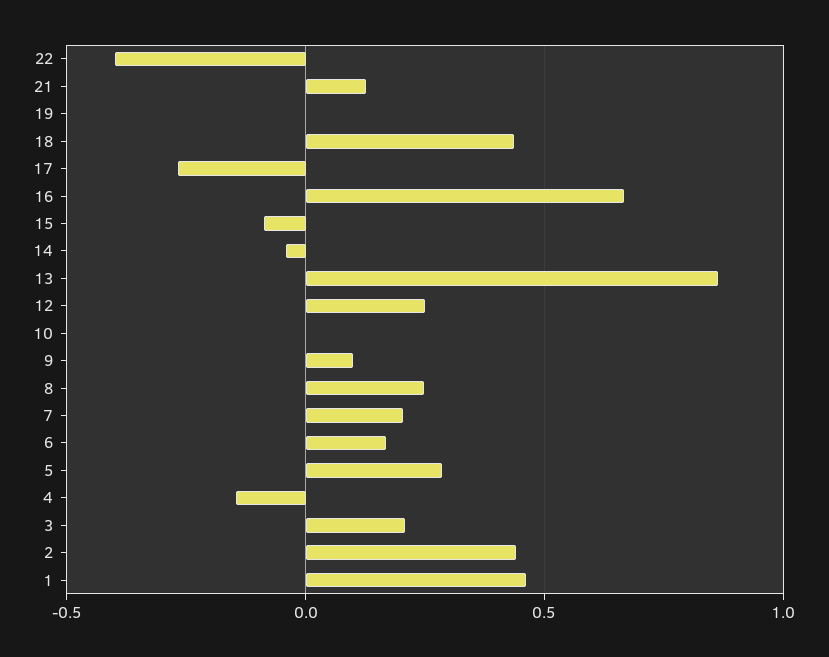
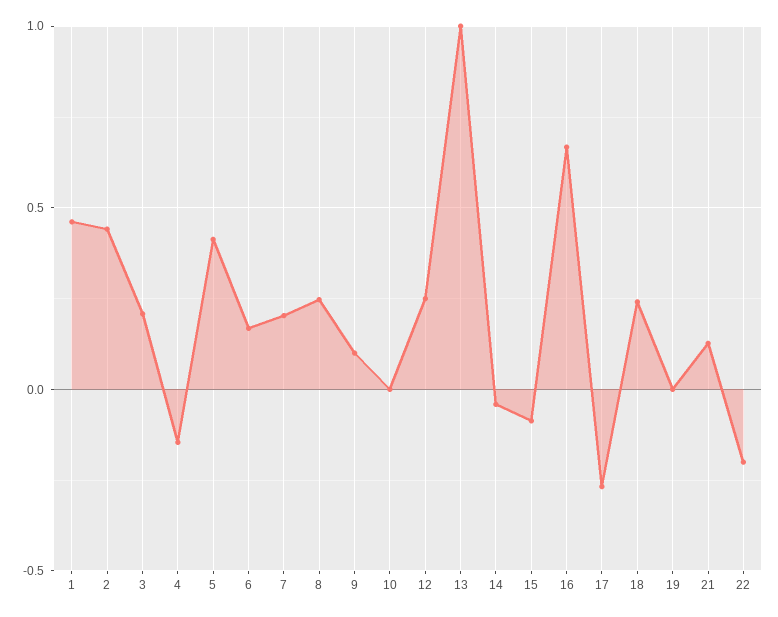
  {
-   "22": -0.4,
+   "22": -0.2,
    "21": 0.15,
    "19": 0,
-   "18": 0.45,
+   "18": 0.25,
    "17": -0.25,
    "16": 0.65,
    "15": -0.1,
    "14": -0.05,
-   "13": 0.85,
+   "13": 1,
    "12": 0.25,
    "10": 0,
    "9": 0.1,
    "8": 0.25,
    "7": 0.2,
    "6": 0.15,
-   "5": 0.3,
+   "5": 0.4,
    "4": -0.15,
    "3": 0.2,
    "2": 0.45,
    "1": 0.45
  }

